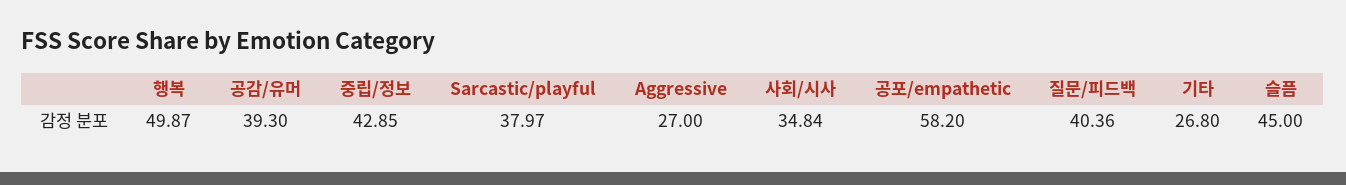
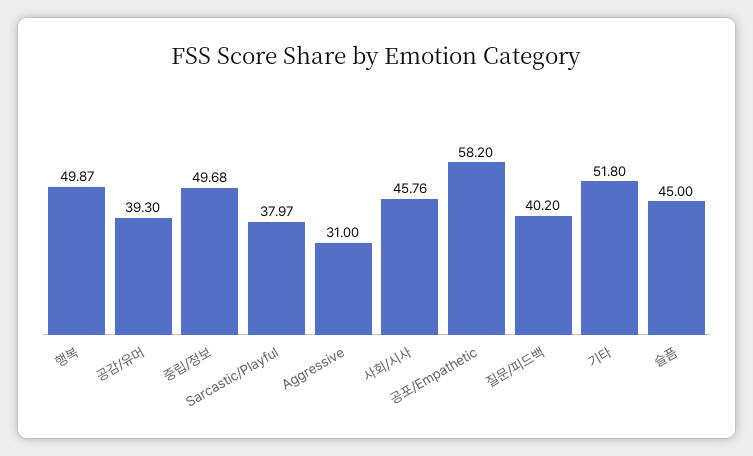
  {
    "행복": 49.87,
    "공감/유머": 39.3,
-   "중립/정보": 42.85,
+   "중립/정보": 49.68,
    "Sarcastic/playful": 37.97,
-   "Aggressive": 27,
+   "Aggressive": 31,
-   "사회/시사": 34.84,
+   "사회/시사": 45.76,
    "공포/empathetic": 58.2,
-   "질문/피드백": 40.36,
+   "질문/피드백": 40.2,
-   "기타": 26.8,
+   "기타": 51.8,
    "슬픔": 45
  }

